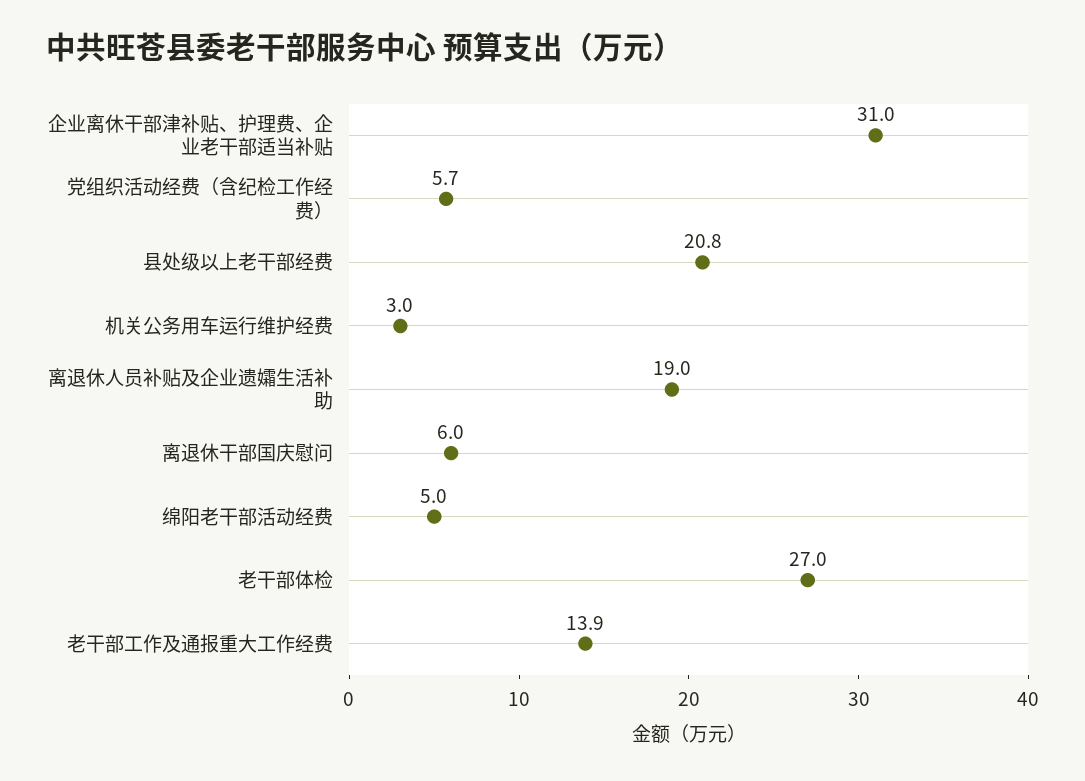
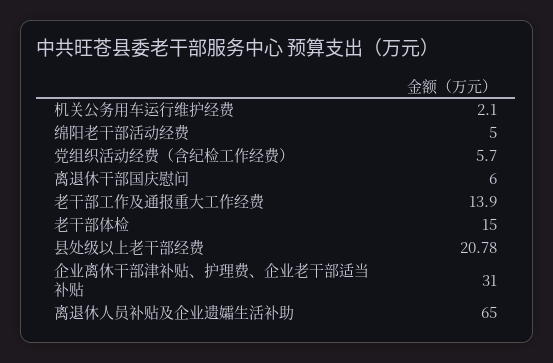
  {
    "企业离休干部津补贴、护理费、企业老干部适当补贴": 31,
    "党组织活动经费（含纪检工作经费）": 5.7,
    "县处级以上老干部经费": 20.78,
-   "机关公务用车运行维护经费": 3,
+   "机关公务用车运行维护经费": 2.1,
-   "离退休人员补贴及企业遗孀生活补助": 19,
+   "离退休人员补贴及企业遗孀生活补助": 65,
    "离退休干部国庆慰问": 6,
    "绵阳老干部活动经费": 5,
-   "老干部体检": 27,
+   "老干部体检": 15,
    "老干部工作及通报重大工作经费": 13.9
  }

